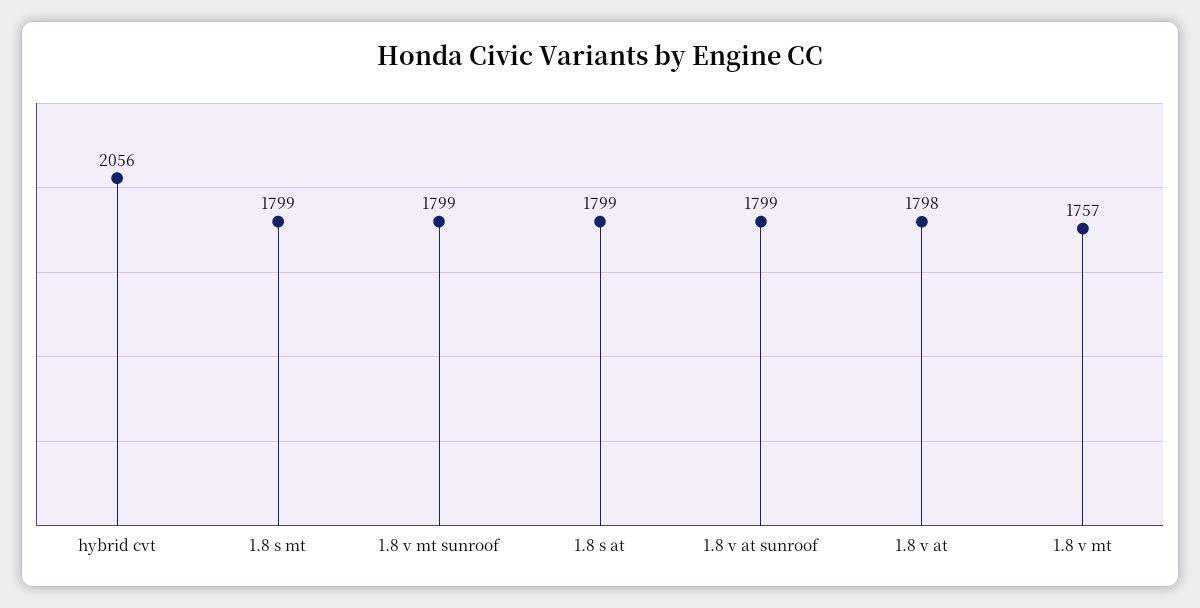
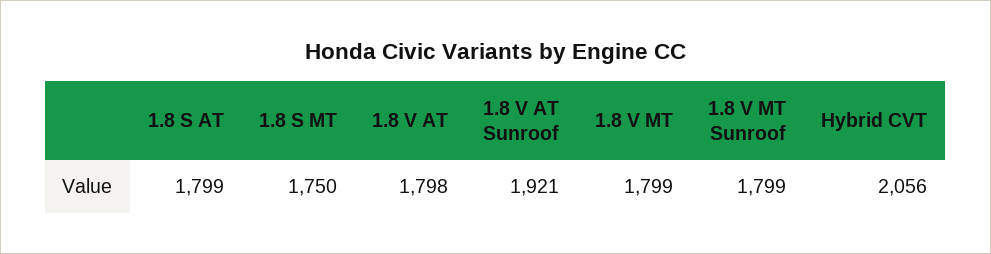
  {
    "hybrid cvt": 2056,
-   "1.8 s mt": 1799,
+   "1.8 s mt": 1750,
    "1.8 v mt sunroof": 1799,
    "1.8 s at": 1799,
-   "1.8 v at sunroof": 1799,
+   "1.8 v at sunroof": 1921,
    "1.8 v at": 1798,
-   "1.8 v mt": 1757
+   "1.8 v mt": 1799
  }

